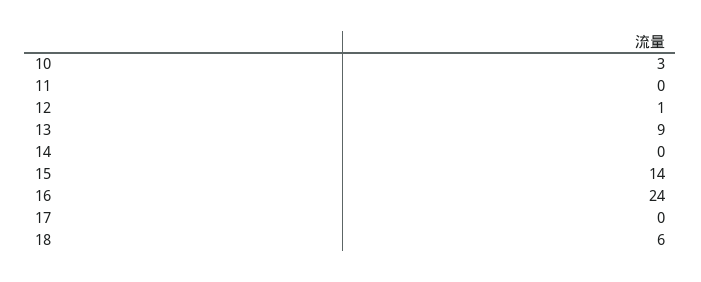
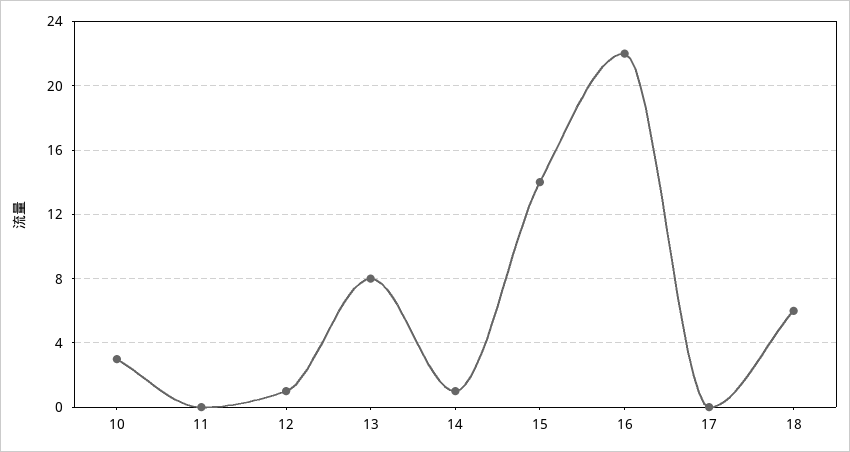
  {
    "10": 3,
    "11": 0,
    "12": 1,
-   "13": 9,
+   "13": 8,
-   "14": 0,
+   "14": 1,
    "15": 14,
-   "16": 24,
+   "16": 22,
    "17": 0,
    "18": 6
  }

